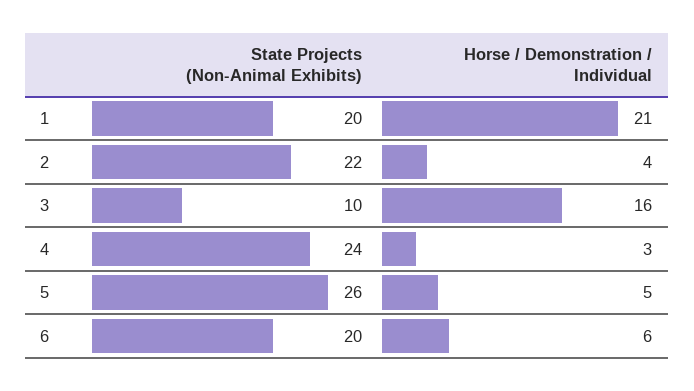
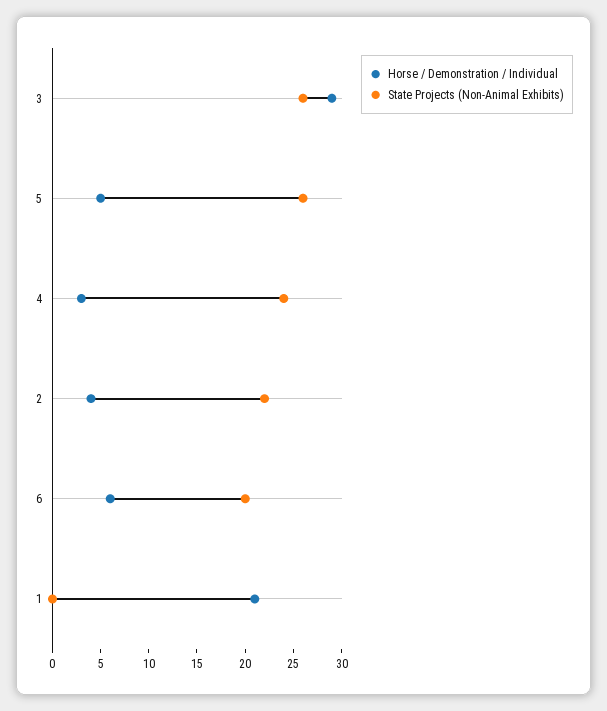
  {
    "State Projects (Non-Animal Exhibits)": {
-     "1": 20,
+     "1": 0,
      "2": 22,
-     "3": 10,
+     "3": 26,
      "4": 24,
      "5": 26,
      "6": 20
    },
    "Horse / Demonstration / Individual": {
      "1": 21,
      "2": 4,
-     "3": 16,
+     "3": 29,
      "4": 3,
      "5": 5,
      "6": 6
    }
  }

